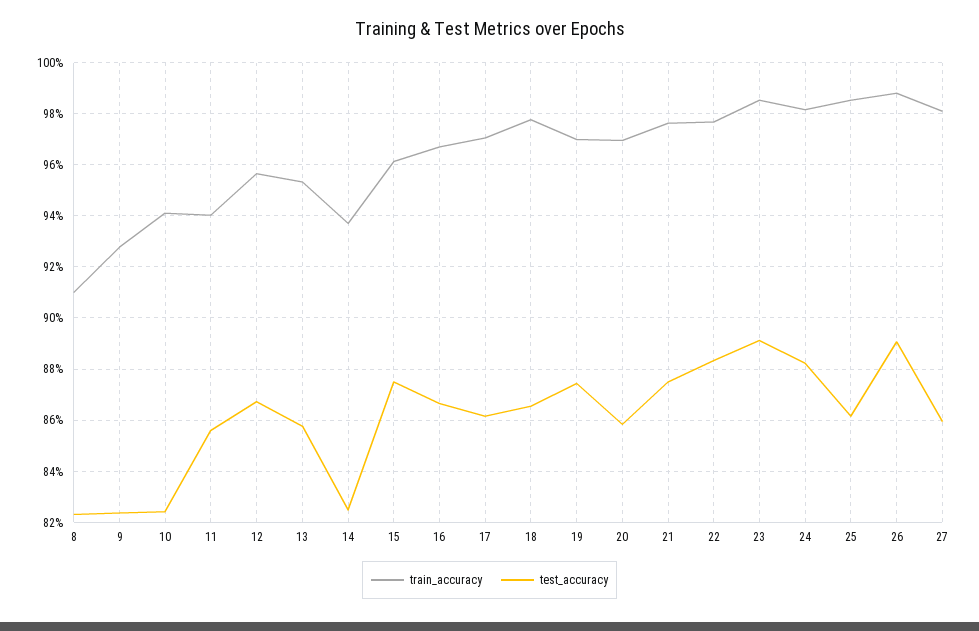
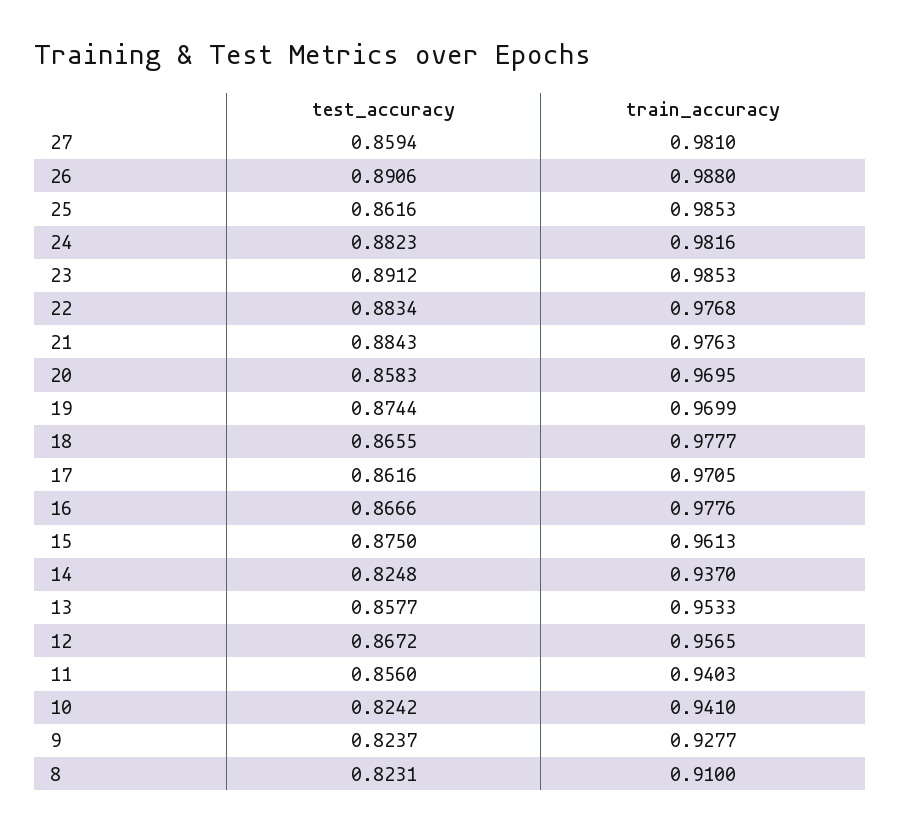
  {
    "train_accuracy": {
      "8": 0.91,
      "9": 0.9277,
      "10": 0.941,
      "11": 0.9403,
      "12": 0.9565,
      "13": 0.9533,
      "14": 0.937,
      "15": 0.9613,
-     "16": 0.9675,
+     "16": 0.9776,
      "17": 0.9705,
      "18": 0.9777,
      "19": 0.9699,
      "20": 0.9695,
      "21": 0.9763,
      "22": 0.9768,
      "23": 0.9853,
      "24": 0.9816,
      "25": 0.9853,
      "26": 0.988,
      "27": 0.981
    },
    "test_accuracy": {
      "8": 0.8231,
      "9": 0.8237,
      "10": 0.8242,
      "11": 0.856,
      "12": 0.8672,
      "13": 0.8577,
      "14": 0.8248,
      "15": 0.875,
      "16": 0.8666,
      "17": 0.8616,
      "18": 0.8655,
      "19": 0.8744,
      "20": 0.8583,
-     "21": 0.875,
+     "21": 0.8843,
      "22": 0.8834,
      "23": 0.8912,
      "24": 0.8823,
      "25": 0.8616,
      "26": 0.8906,
      "27": 0.8594
    }
  }

